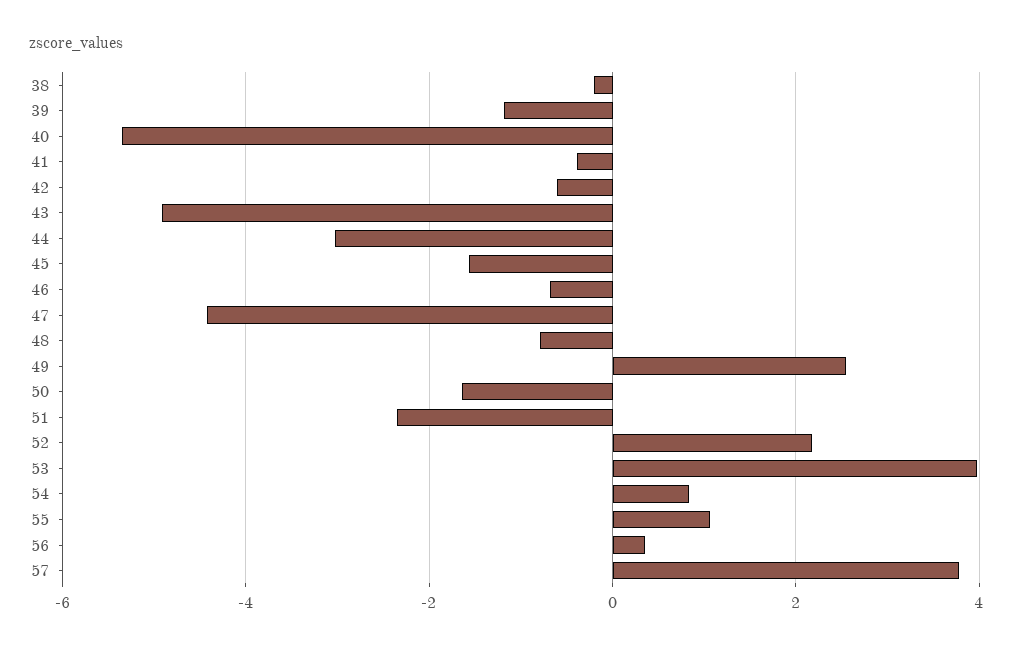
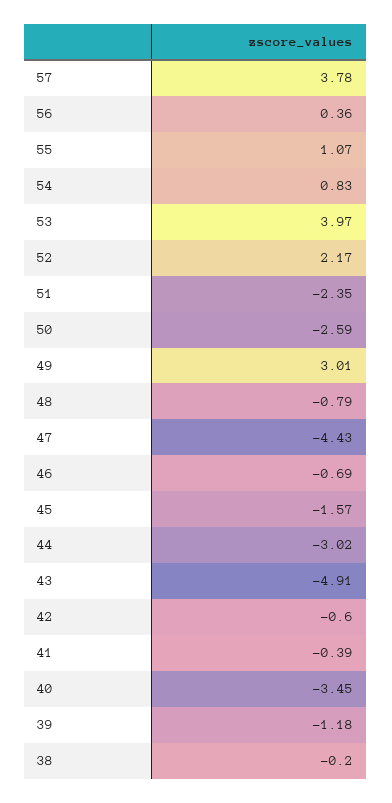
  {
    "38": -0.2,
    "39": -1.18,
-   "40": -5.4,
+   "40": -3.45,
    "41": -0.39,
    "42": -0.6,
    "43": -4.91,
    "44": -3.02,
    "45": -1.57,
    "46": -0.69,
    "47": -4.43,
    "48": -0.79,
-   "49": 2.6,
+   "49": 3.01,
-   "50": -1.6,
+   "50": -2.59,
    "51": -2.35,
    "52": 2.17,
    "53": 3.97,
    "54": 0.83,
    "55": 1.07,
    "56": 0.36,
    "57": 3.78
  }

